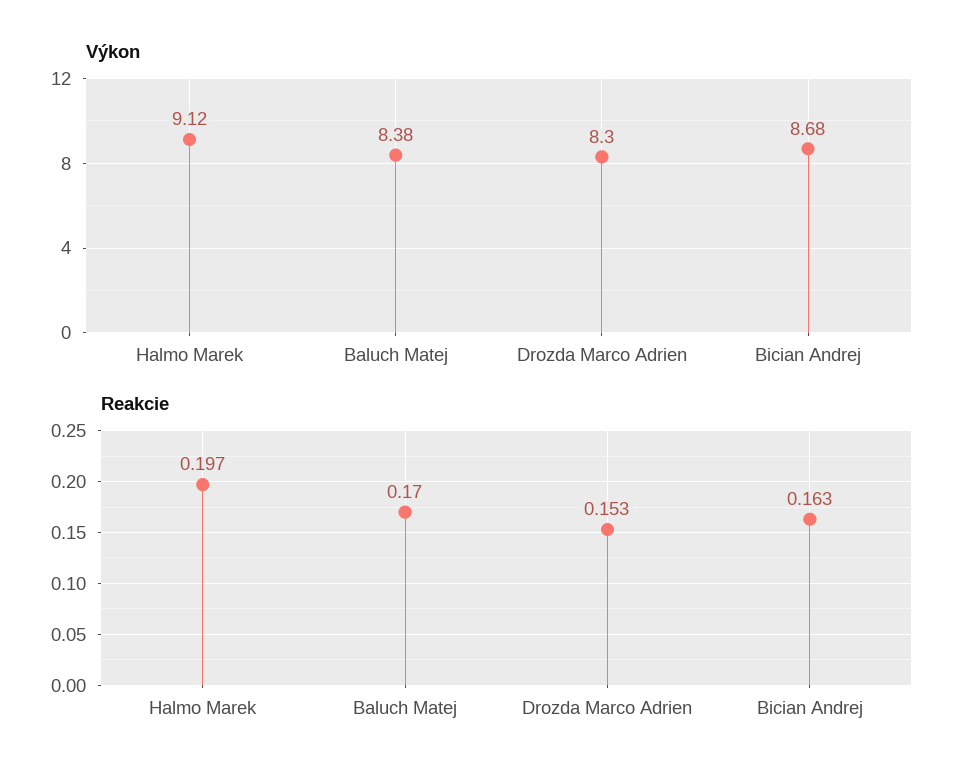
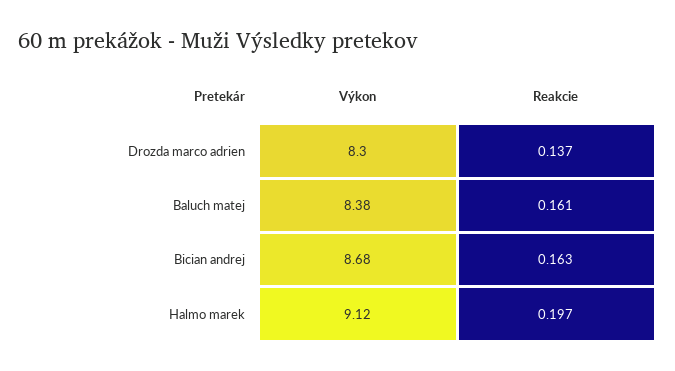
  {
    "Výkon": {
      "Halmo Marek": 9.12,
      "Baluch Matej": 8.38,
      "Drozda Marco Adrien": 8.3,
      "Bician Andrej": 8.68
    },
    "Reakcie": {
      "Halmo Marek": 0.197,
-     "Baluch Matej": 0.17,
+     "Baluch Matej": 0.161,
-     "Drozda Marco Adrien": 0.153,
+     "Drozda Marco Adrien": 0.137,
      "Bician Andrej": 0.163
    }
  }

